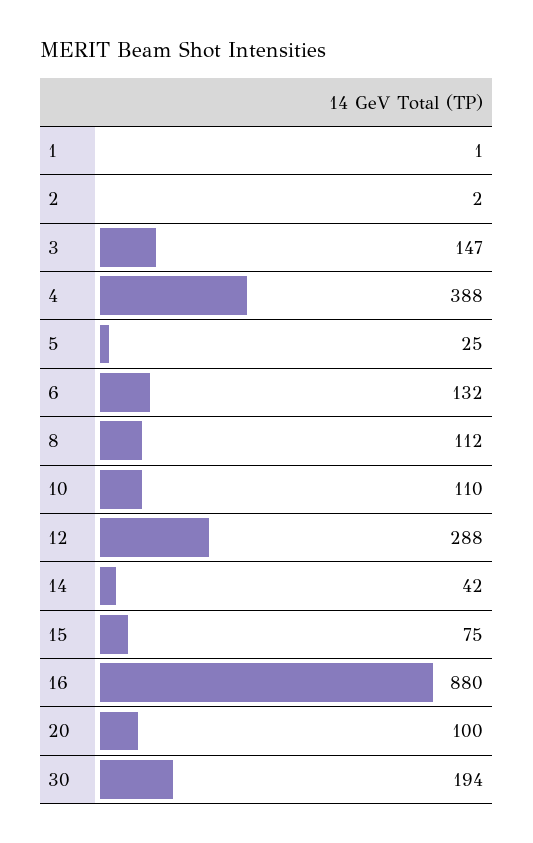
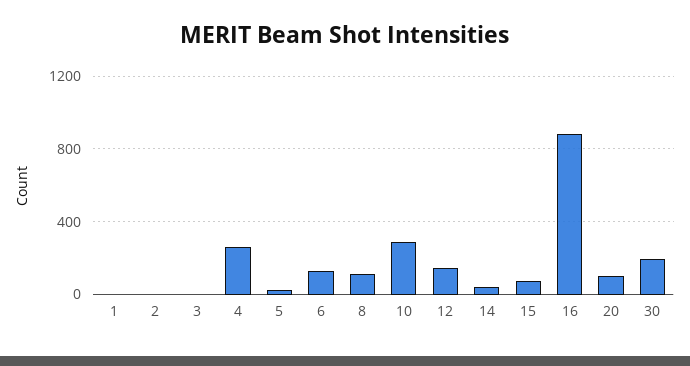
  {
    "1": 1,
    "2": 2,
-   "3": 147,
+   "3": 0,
-   "4": 388,
+   "4": 250,
    "5": 25,
    "6": 132,
    "8": 112,
-   "10": 110,
+   "10": 300,
-   "12": 288,
+   "12": 150,
    "14": 42,
    "15": 75,
    "16": 880,
    "20": 100,
    "30": 194
  }

